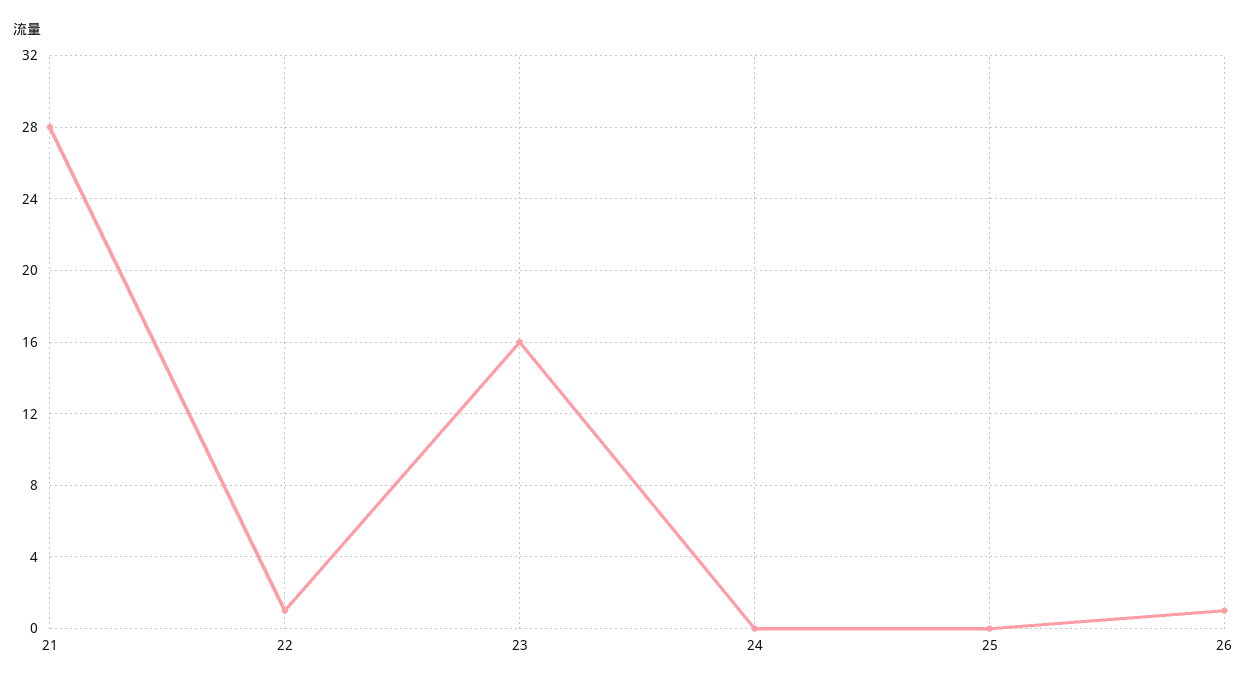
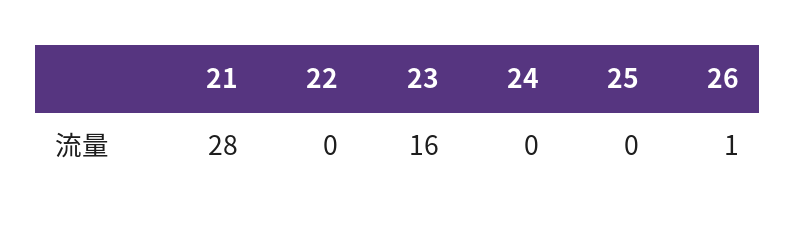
  {
    "21": 28,
-   "22": 1,
+   "22": 0,
    "23": 16,
    "24": 0,
    "25": 0,
    "26": 1
  }

